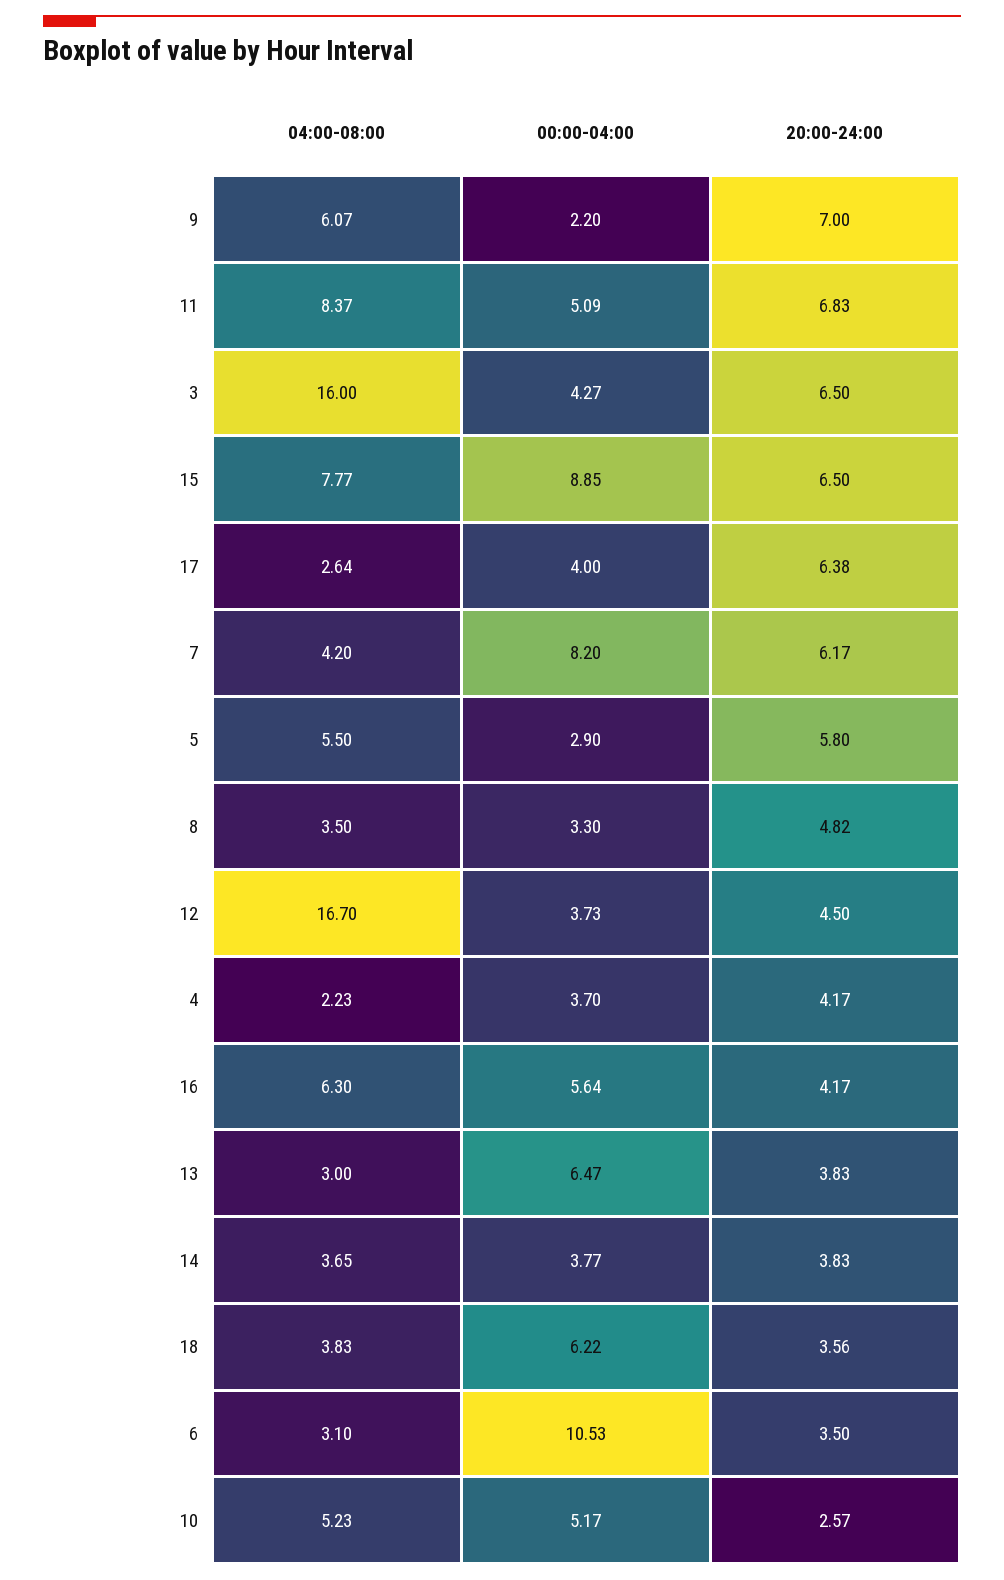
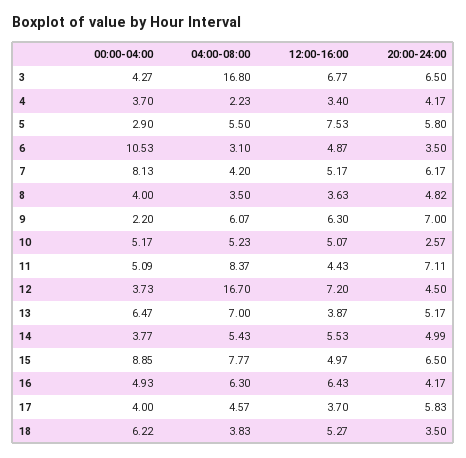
  {
    "04:00-08:00": {
      "9": 6.07,
      "11": 8.37,
-     "3": 16,
+     "3": 16.8,
      "15": 7.77,
-     "17": 2.64,
+     "17": 4.57,
      "7": 4.2,
      "5": 5.5,
      "8": 3.5,
      "12": 16.7,
      "4": 2.23,
      "16": 6.3,
-     "13": 3,
+     "13": 7,
-     "14": 3.65,
+     "14": 5.43,
      "18": 3.83,
      "6": 3.1,
      "10": 5.23
    },
    "00:00-04:00": {
      "9": 2.2,
      "11": 5.09,
      "3": 4.27,
      "15": 8.85,
      "17": 4,
-     "7": 8.2,
+     "7": 8.13,
      "5": 2.9,
-     "8": 3.3,
+     "8": 4,
      "12": 3.73,
      "4": 3.7,
-     "16": 5.64,
+     "16": 4.93,
      "13": 6.47,
      "14": 3.77,
      "18": 6.22,
      "6": 10.53,
      "10": 5.17
    },
    "20:00-24:00": {
      "9": 7,
-     "11": 6.83,
+     "11": 7.11,
      "3": 6.5,
      "15": 6.5,
-     "17": 6.38,
+     "17": 5.83,
      "7": 6.17,
      "5": 5.8,
      "8": 4.82,
      "12": 4.5,
      "4": 4.17,
      "16": 4.17,
-     "13": 3.83,
+     "13": 5.17,
-     "14": 3.83,
+     "14": 4.99,
-     "18": 3.56,
+     "18": 3.5,
      "6": 3.5,
      "10": 2.57
-   }
+   },
+   "12:00-16:00": {
+     "3": 6.77,
+     "4": 3.4,
+     "5": 7.53,
+     "6": 4.87,
+     "7": 5.17,
+     "8": 3.63,
+     "9": 6.3,
+     "10": 5.07,
+     "11": 4.43,
+     "12": 7.2,
+     "13": 3.87,
+     "14": 5.53,
+     "15": 4.97,
+     "16": 6.43,
+     "17": 3.7,
+     "18": 5.27
+   }
  }

